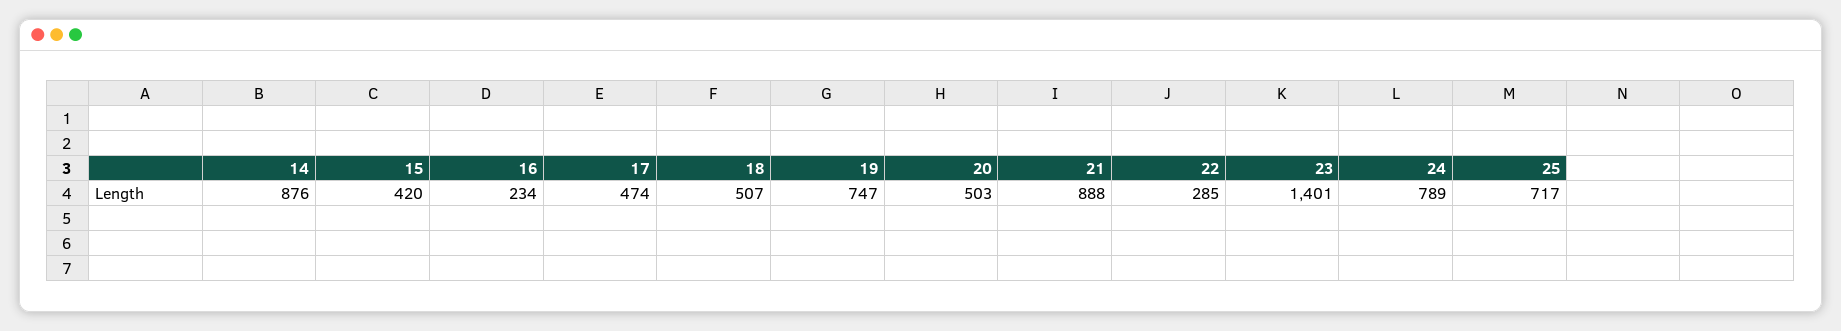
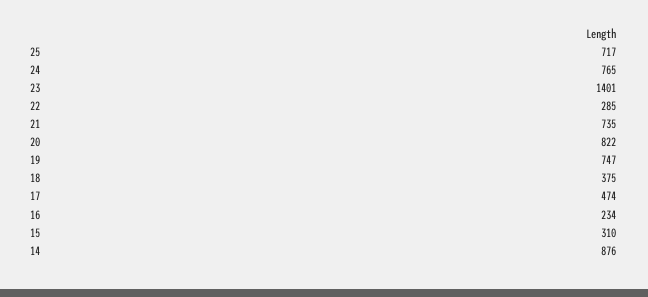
  {
    "14": 876,
-   "15": 420,
+   "15": 310,
    "16": 234,
    "17": 474,
-   "18": 507,
+   "18": 375,
    "19": 747,
-   "20": 503,
+   "20": 822,
-   "21": 888,
+   "21": 735,
    "22": 285,
    "23": 1401,
-   "24": 789,
+   "24": 765,
    "25": 717
  }

